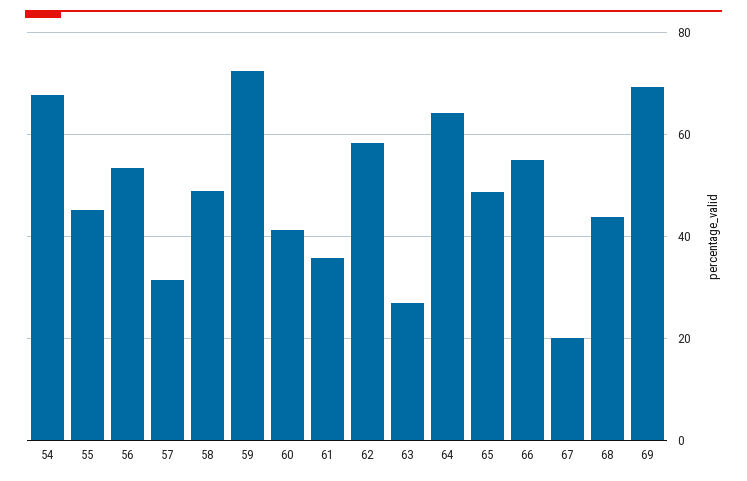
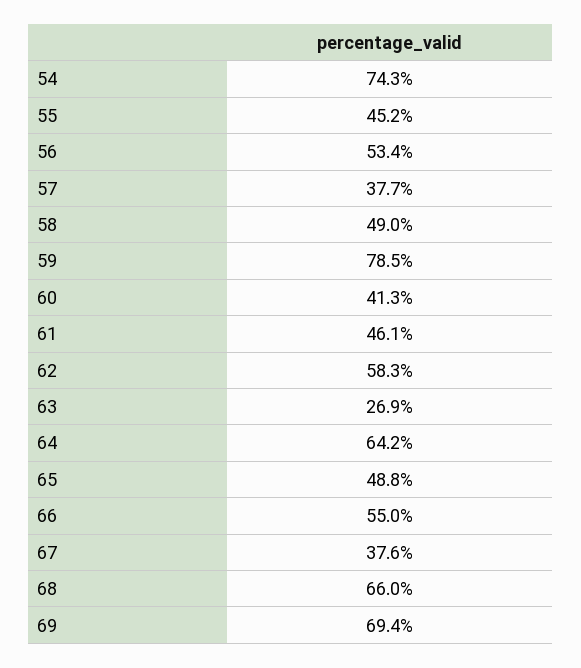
  {
-   "54": 68,
+   "54": 74.3,
    "55": 45.2,
    "56": 53.4,
-   "57": 32,
+   "57": 37.7,
    "58": 49,
-   "59": 72,
+   "59": 78.5,
    "60": 41.3,
-   "61": 36,
+   "61": 46.1,
    "62": 58.3,
    "63": 26.9,
    "64": 64.2,
    "65": 48.8,
    "66": 55,
-   "67": 20,
+   "67": 37.6,
-   "68": 44,
+   "68": 66,
    "69": 69.4
  }

